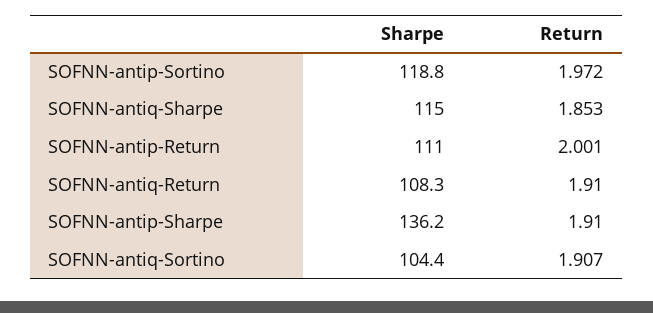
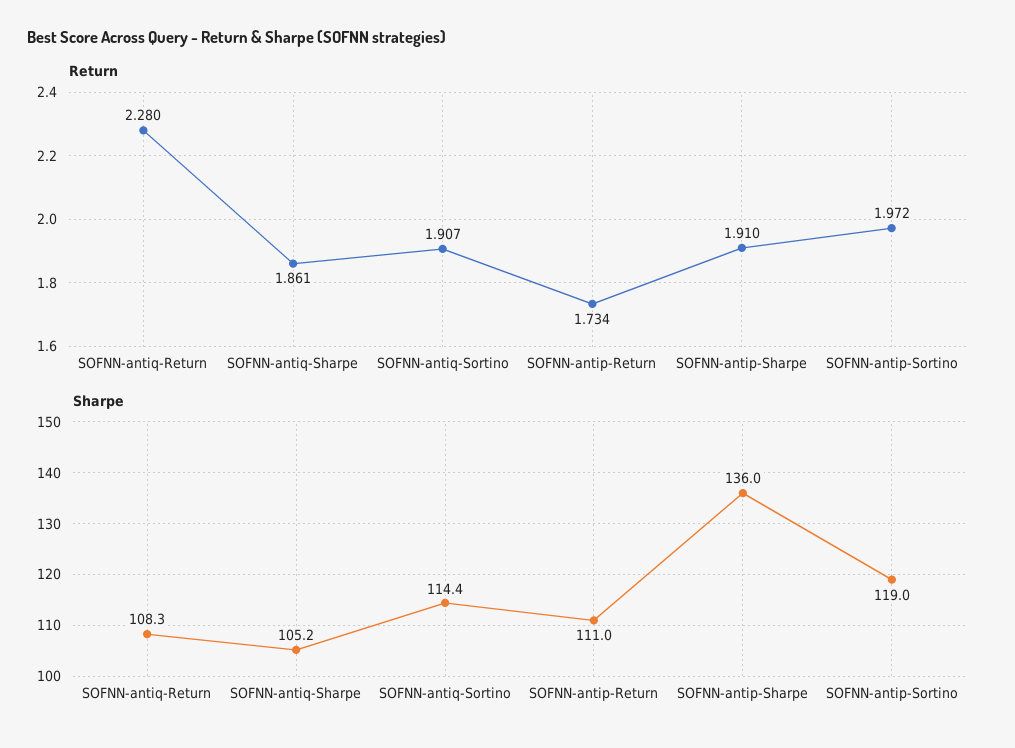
  {
    "Sharpe": {
-     "SOFNN-antip-Sortino": 118.8,
+     "SOFNN-antip-Sortino": 119,
-     "SOFNN-antiq-Sharpe": 115,
+     "SOFNN-antiq-Sharpe": 105.2,
      "SOFNN-antip-Return": 111,
      "SOFNN-antiq-Return": 108.3,
-     "SOFNN-antip-Sharpe": 136.2,
+     "SOFNN-antip-Sharpe": 136,
-     "SOFNN-antiq-Sortino": 104.4
+     "SOFNN-antiq-Sortino": 114.4
    },
    "Return": {
      "SOFNN-antip-Sortino": 1.972,
-     "SOFNN-antiq-Sharpe": 1.853,
+     "SOFNN-antiq-Sharpe": 1.861,
-     "SOFNN-antip-Return": 2.001,
+     "SOFNN-antip-Return": 1.734,
-     "SOFNN-antiq-Return": 1.91,
+     "SOFNN-antiq-Return": 2.28,
      "SOFNN-antip-Sharpe": 1.91,
      "SOFNN-antiq-Sortino": 1.907
    }
  }

